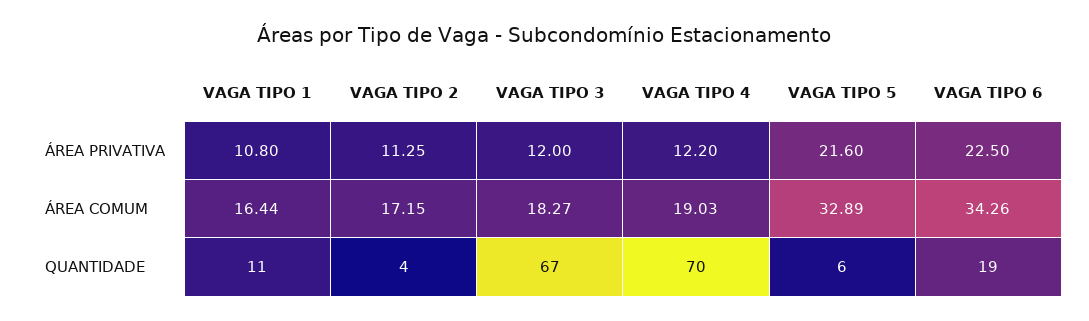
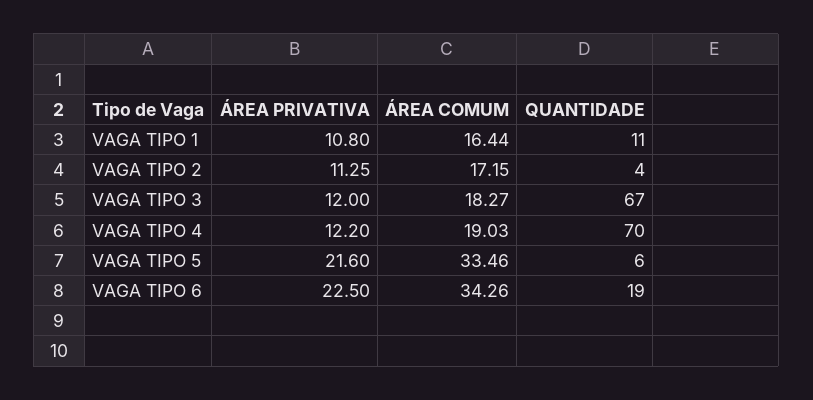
  {
    "VAGA TIPO 1": {
      "ÁREA PRIVATIVA": 10.8,
      "ÁREA COMUM": 16.44,
      "QUANTIDADE": 11
    },
    "VAGA TIPO 2": {
      "ÁREA PRIVATIVA": 11.25,
      "ÁREA COMUM": 17.15,
      "QUANTIDADE": 4
    },
    "VAGA TIPO 3": {
      "ÁREA PRIVATIVA": 12,
      "ÁREA COMUM": 18.27,
      "QUANTIDADE": 67
    },
    "VAGA TIPO 4": {
      "ÁREA PRIVATIVA": 12.2,
      "ÁREA COMUM": 19.03,
      "QUANTIDADE": 70
    },
    "VAGA TIPO 5": {
      "ÁREA PRIVATIVA": 21.6,
-     "ÁREA COMUM": 32.89,
+     "ÁREA COMUM": 33.46,
      "QUANTIDADE": 6
    },
    "VAGA TIPO 6": {
      "ÁREA PRIVATIVA": 22.5,
      "ÁREA COMUM": 34.26,
      "QUANTIDADE": 19
    }
  }

